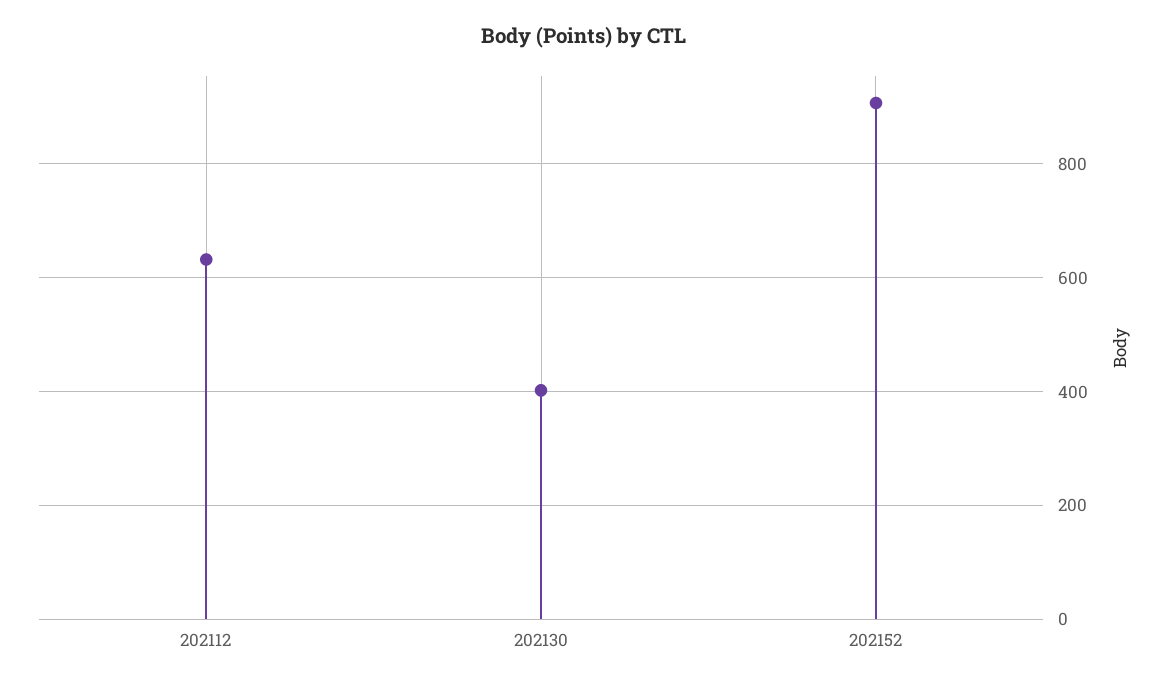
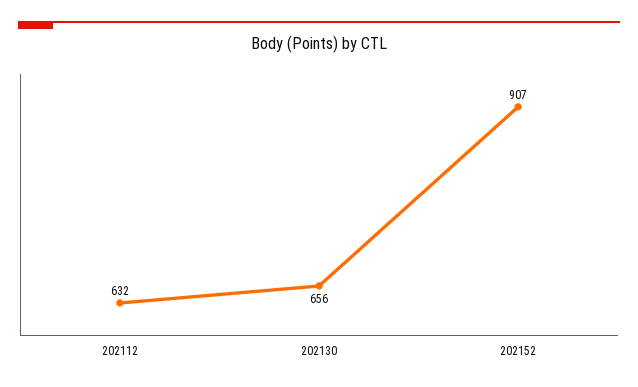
  {
    "202112": 632,
-   "202130": 400,
+   "202130": 656,
    "202152": 907
  }

